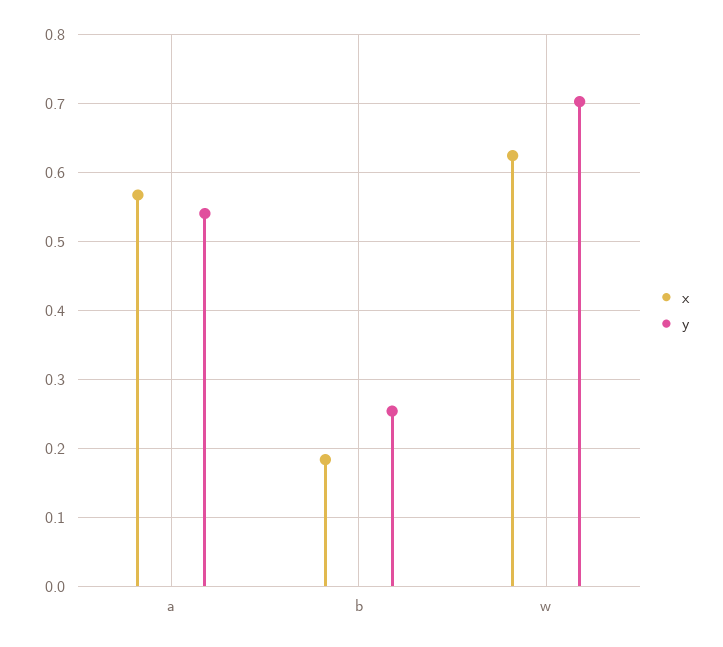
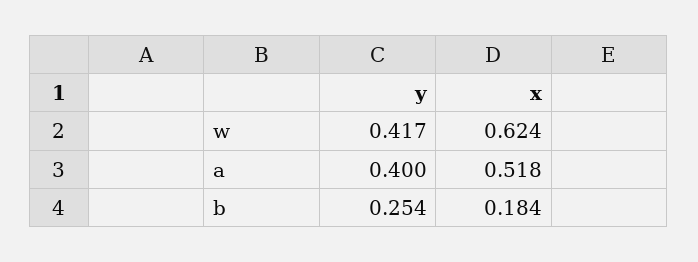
  {
    "x": {
-     "a": 0.57,
+     "a": 0.518,
      "b": 0.184,
      "w": 0.624
    },
    "y": {
-     "a": 0.54,
+     "a": 0.4,
      "b": 0.254,
-     "w": 0.7
+     "w": 0.417
    }
  }

